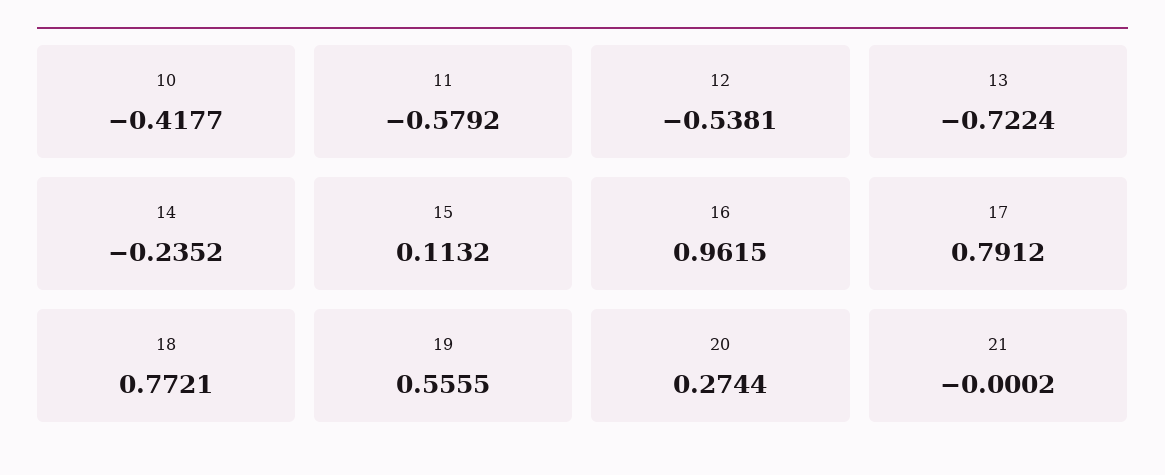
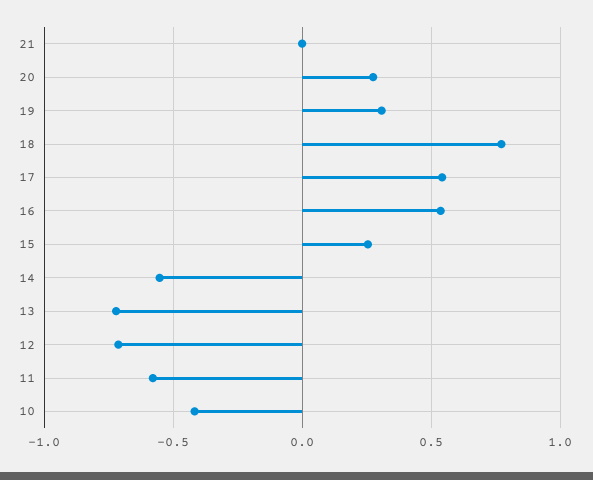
  {
    "10": -0.4177,
    "11": -0.5792,
-   "12": -0.5381,
+   "12": -0.7,
    "13": -0.7224,
-   "14": -0.2352,
+   "14": -0.55,
-   "15": 0.1132,
+   "15": 0.25,
-   "16": 0.9615,
+   "16": 0.55,
-   "17": 0.7912,
+   "17": 0.55,
    "18": 0.7721,
-   "19": 0.5555,
+   "19": 0.3,
    "20": 0.2744,
    "21": -0.0002
  }

